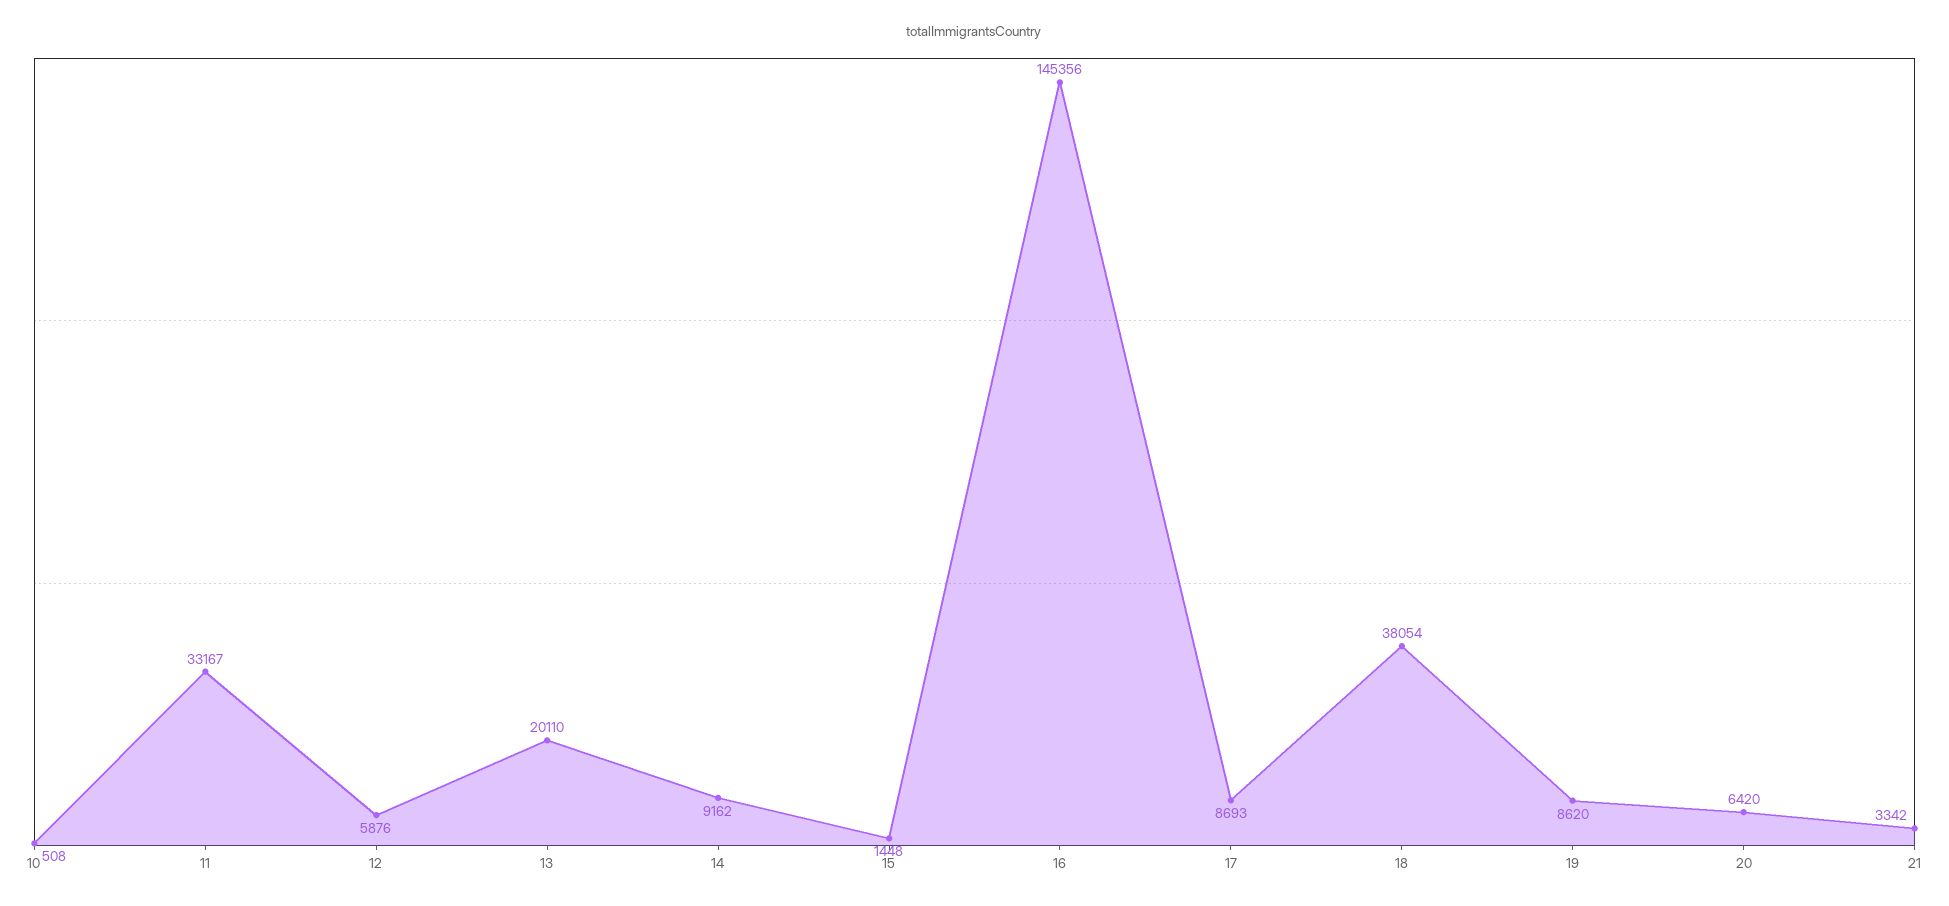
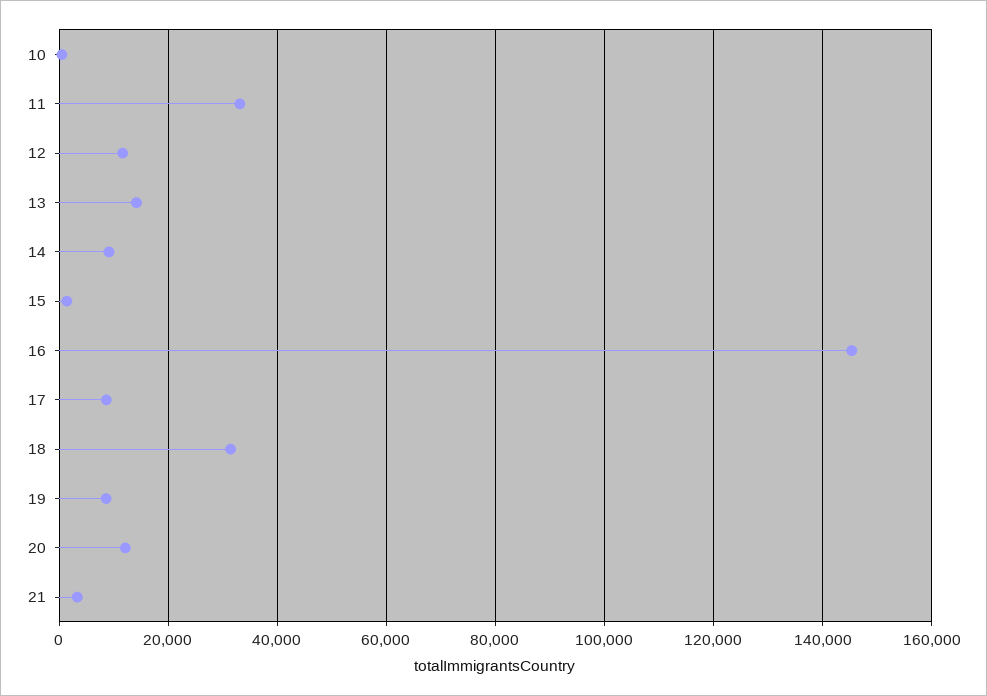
  {
    "10": 508,
    "11": 33167,
-   "12": 5876,
+   "12": 12000,
-   "13": 20110,
+   "13": 14000,
    "14": 9162,
    "15": 1448,
    "16": 145356,
    "17": 8693,
-   "18": 38054,
+   "18": 32000,
    "19": 8620,
-   "20": 6420,
+   "20": 12000,
    "21": 3342
  }

